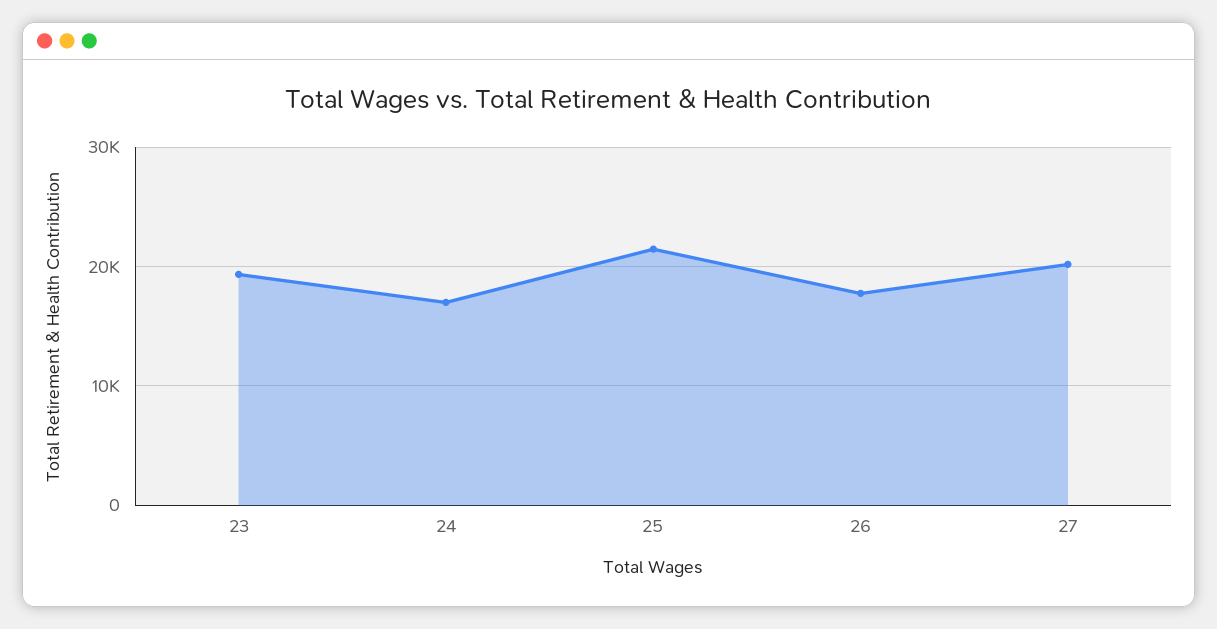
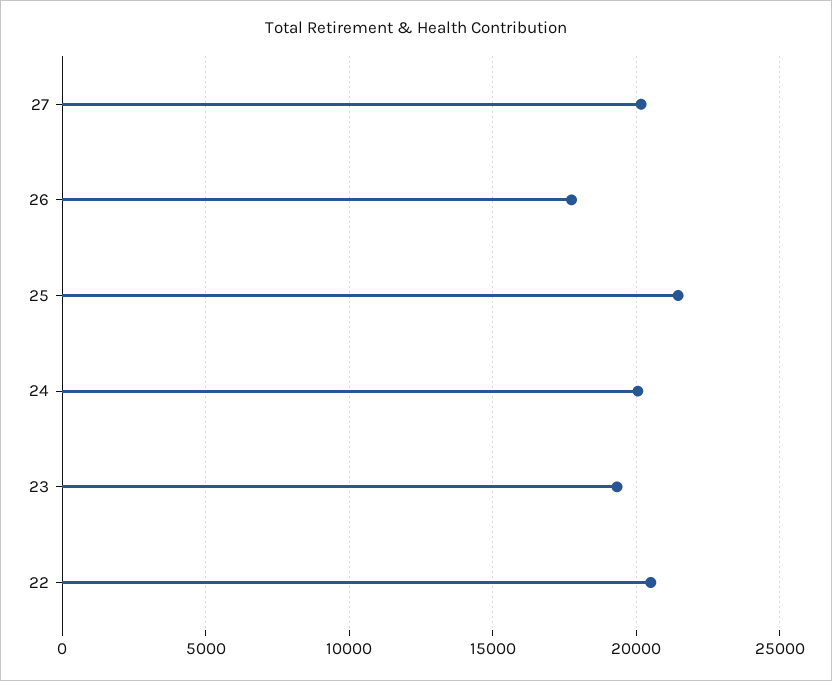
  {
    "23": 19500,
-   "24": 17000,
+   "24": 20000,
    "25": 21500,
    "26": 17500,
-   "27": 20000
+   "27": 20000,
+   "22": 20500
  }

